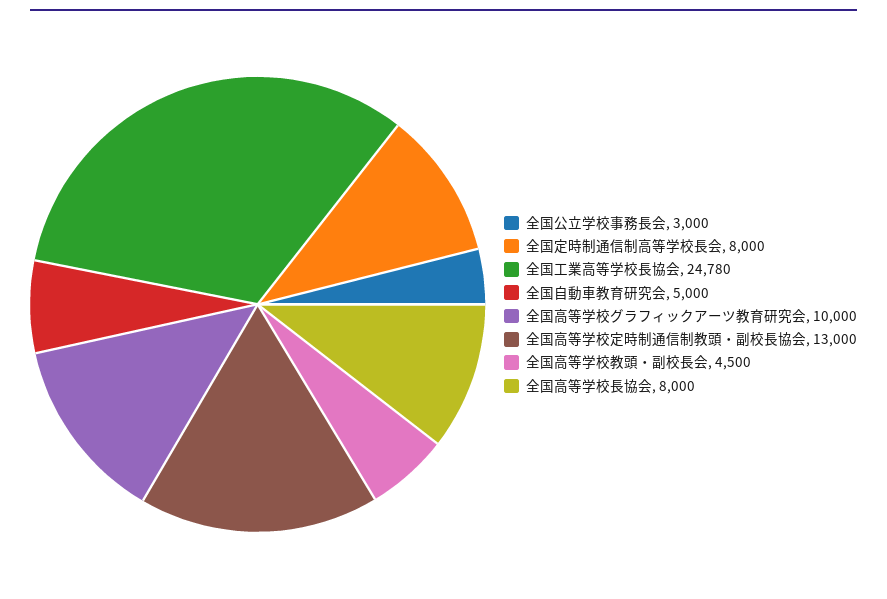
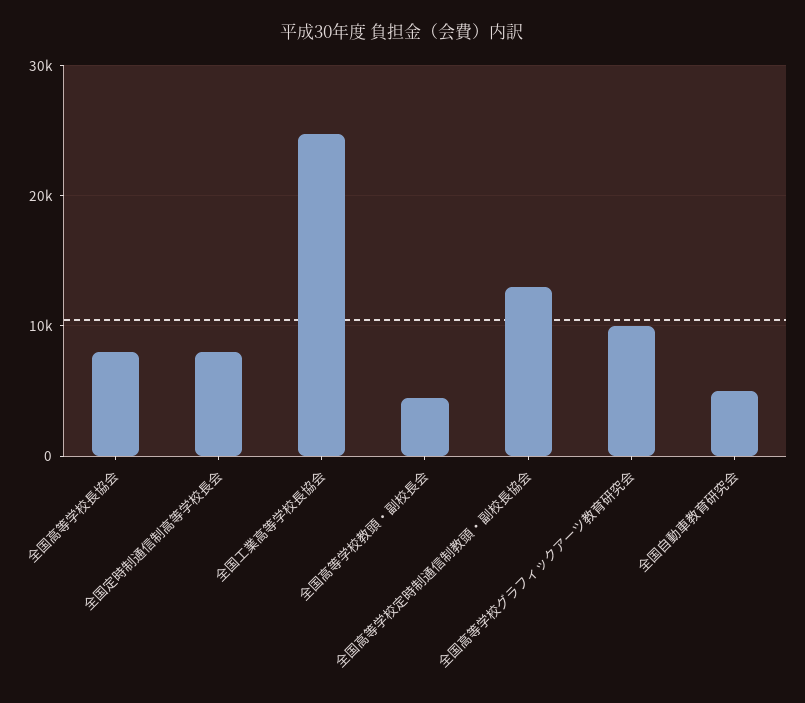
  {
-   "全国公立学校事務長会": 3000,
    "全国定時制通信制高等学校長会": 8000,
    "全国工業高等学校長協会": 24780,
    "全国自動車教育研究会": 5000,
    "全国高等学校グラフィックアーツ教育研究会": 10000,
    "全国高等学校定時制通信制教頭・副校長協会": 13000,
    "全国高等学校教頭・副校長会": 4500,
    "全国高等学校長協会": 8000
  }

